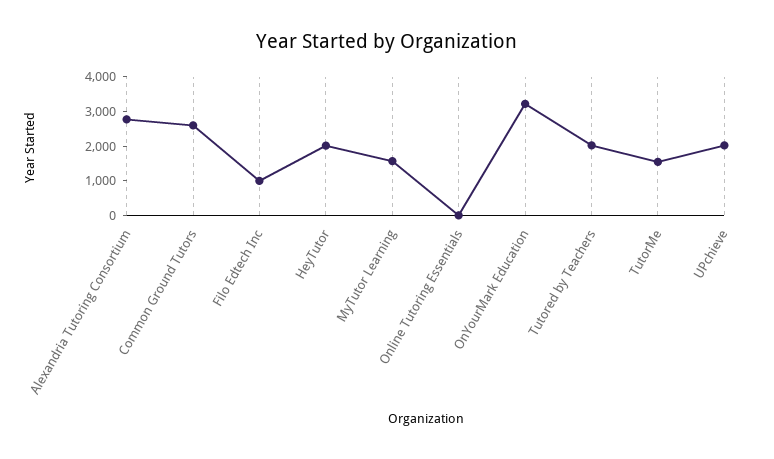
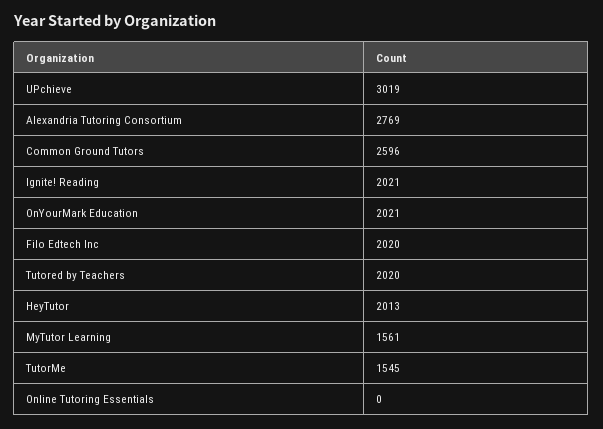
  {
    "Alexandria Tutoring Consortium": 2769,
    "Common Ground Tutors": 2596,
-   "Filo Edtech Inc": 1000,
+   "Filo Edtech Inc": 2020,
    "HeyTutor": 2013,
    "MyTutor Learning": 1561,
    "Online Tutoring Essentials": 0,
-   "OnYourMark Education": 3250,
+   "OnYourMark Education": 2021,
    "Tutored by Teachers": 2020,
    "TutorMe": 1545,
-   "UPchieve": 2000
+   "UPchieve": 3019,
+   "Ignite! Reading": 2021
  }

